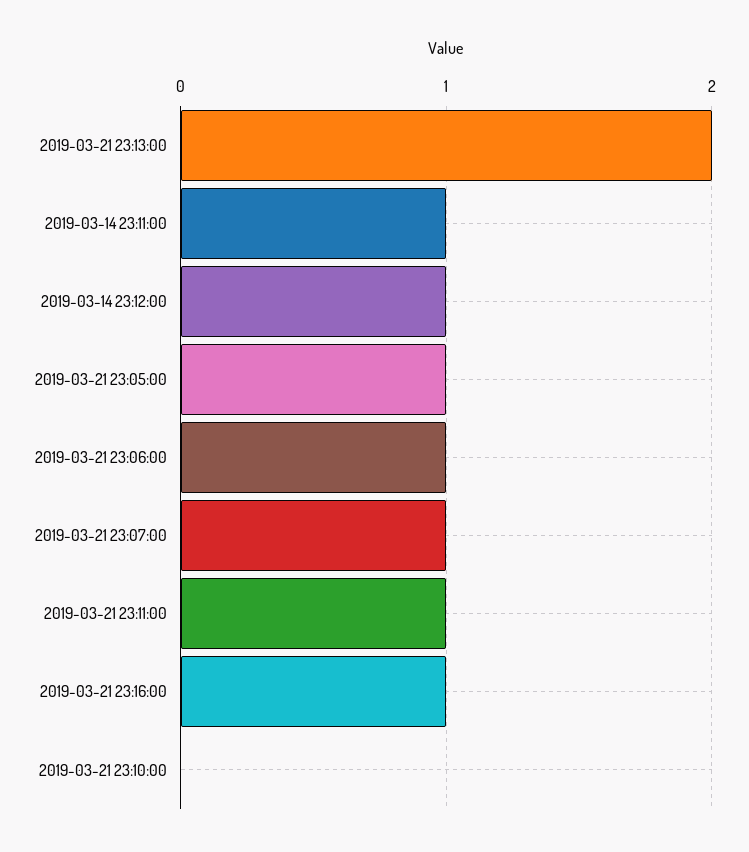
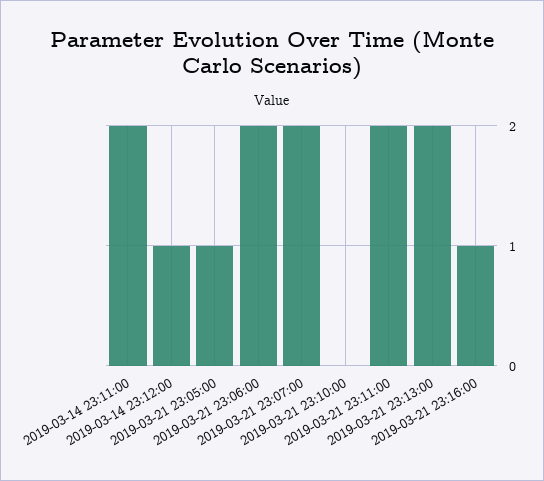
  {
    "2019-03-21 23:13:00": 2,
-   "2019-03-14 23:11:00": 1,
+   "2019-03-14 23:11:00": 2,
    "2019-03-14 23:12:00": 1,
    "2019-03-21 23:05:00": 1,
-   "2019-03-21 23:06:00": 1,
+   "2019-03-21 23:06:00": 2,
-   "2019-03-21 23:07:00": 1,
+   "2019-03-21 23:07:00": 2,
-   "2019-03-21 23:11:00": 1,
+   "2019-03-21 23:11:00": 2,
    "2019-03-21 23:16:00": 1,
    "2019-03-21 23:10:00": 0
  }

